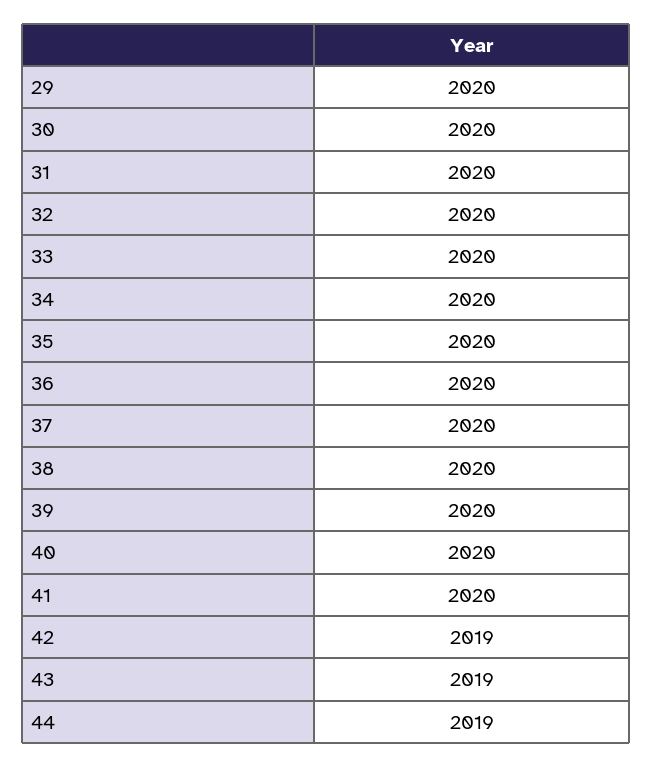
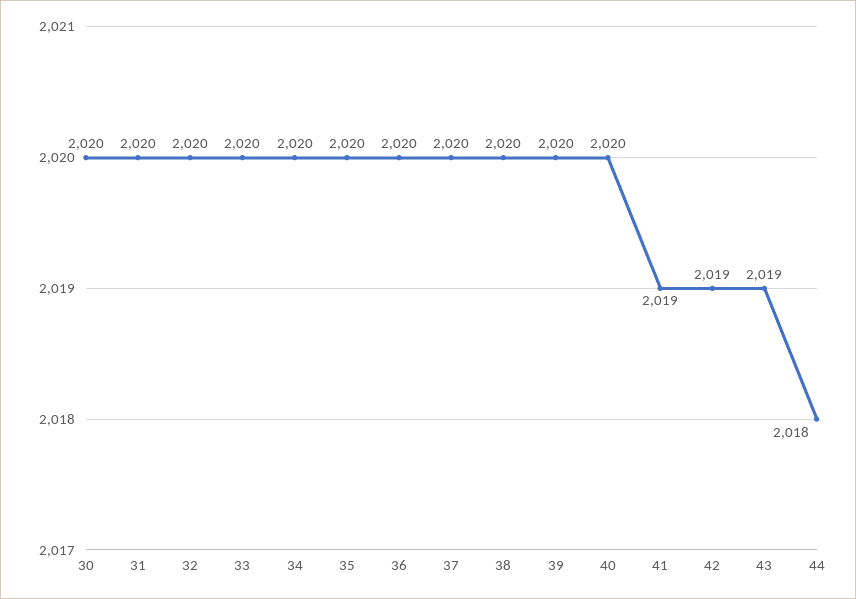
  {
-   "29": 2020,
    "30": 2020,
    "31": 2020,
    "32": 2020,
    "33": 2020,
    "34": 2020,
    "35": 2020,
    "36": 2020,
    "37": 2020,
    "38": 2020,
    "39": 2020,
    "40": 2020,
-   "41": 2020,
+   "41": 2019,
    "42": 2019,
    "43": 2019,
-   "44": 2019
+   "44": 2018
  }

